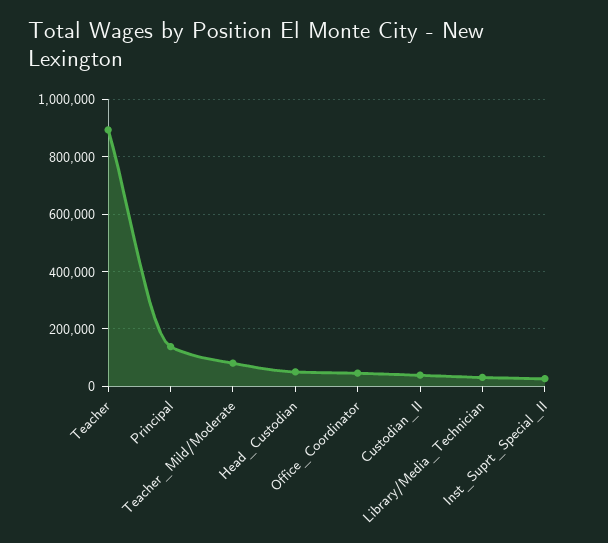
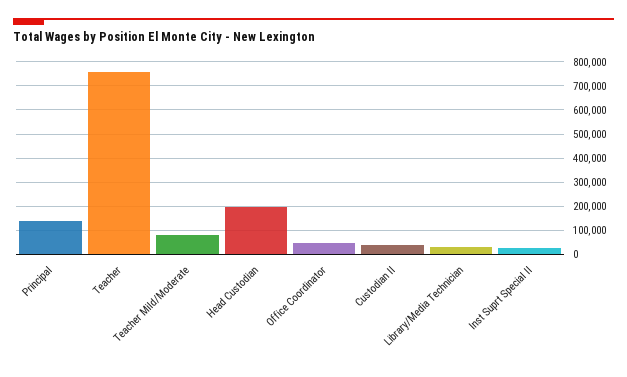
  {
-   "Teacher": 900000,
+   "Teacher": 750000,
    "Principal": 150000,
    "Teacher_Mild/Moderate": 75000,
-   "Head_Custodian": 50000,
+   "Head_Custodian": 200000,
    "Office_Coordinator": 50000,
    "Custodian_II": 50000,
    "Library/Media_Technician": 25000,
    "Inst_Suprt_Special_II": 25000
  }

